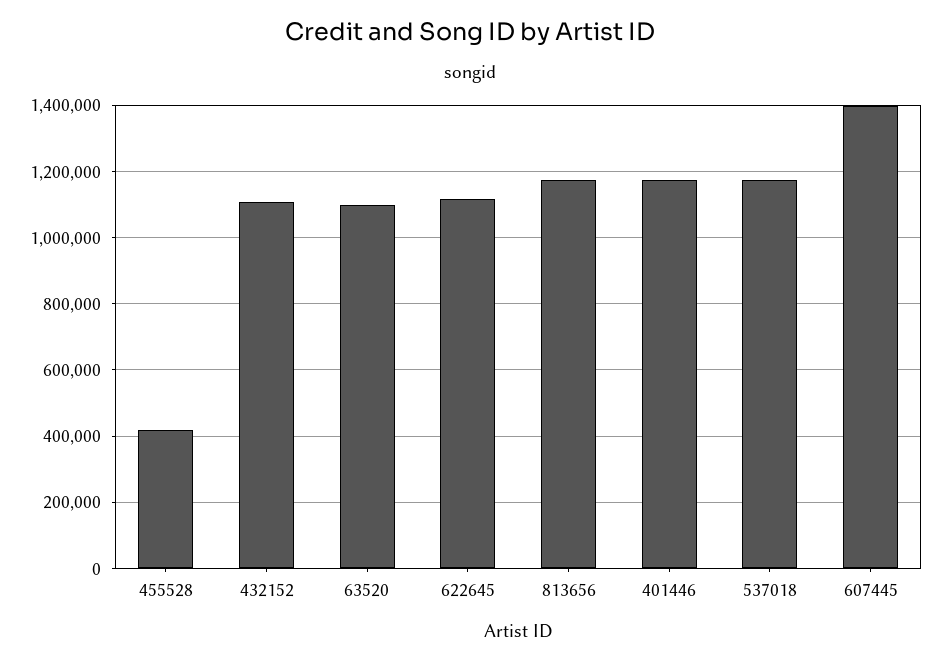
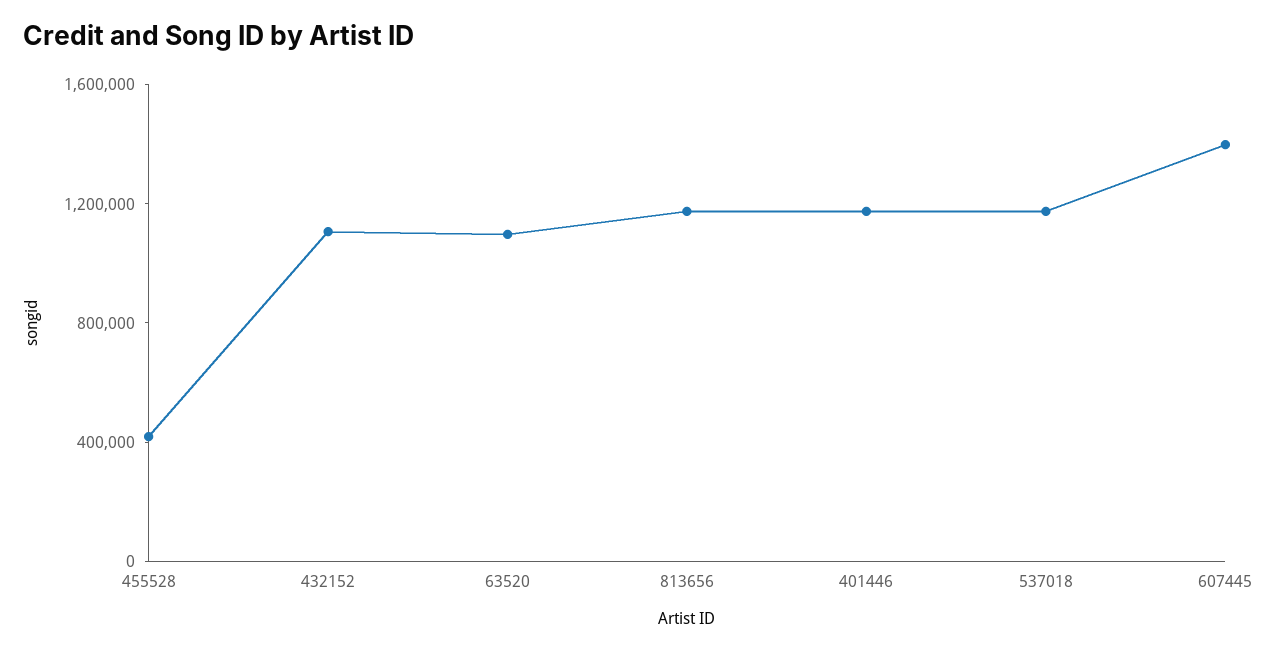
  {
    "455528": 420000,
    "432152": 1100000,
    "63520": 1100000,
-   "622645": 1120000,
    "813656": 1180000,
    "401446": 1180000,
    "537018": 1180000,
    "607445": 1400000
  }

